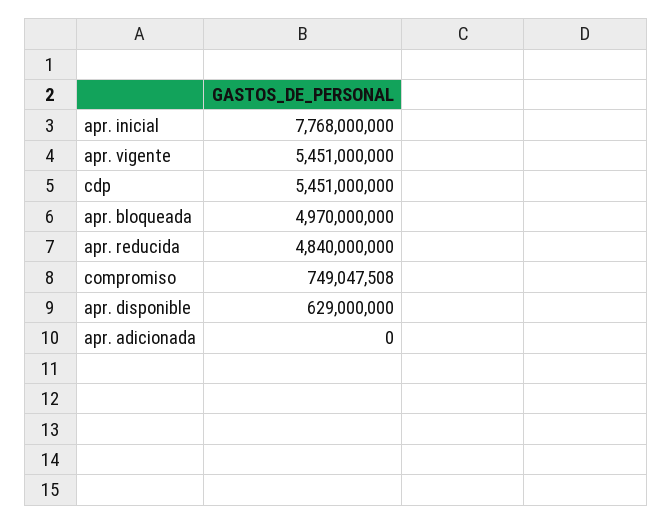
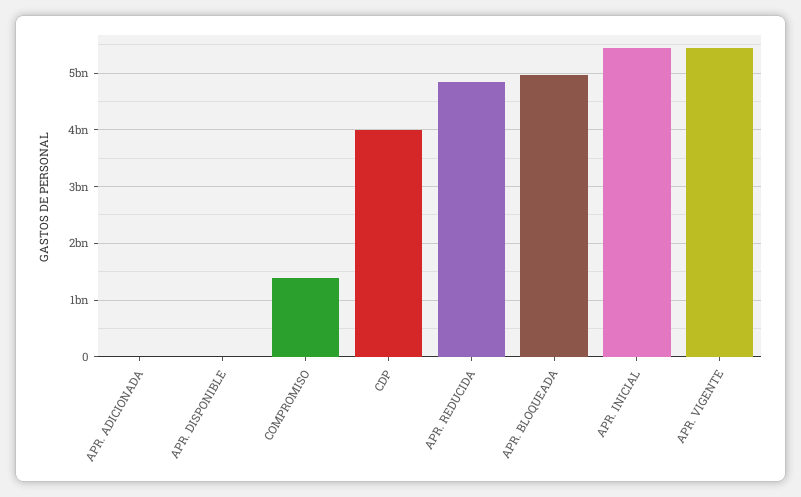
  {
-   "apr. inicial": 7768000000,
+   "apr. inicial": 5400000000,
    "apr. vigente": 5451000000,
-   "cdp": 5451000000,
+   "cdp": 4000000000,
    "apr. bloqueada": 4970000000,
    "apr. reducida": 4840000000,
-   "compromiso": 749047508,
+   "compromiso": 1400000000,
-   "apr. disponible": 629000000,
+   "apr. disponible": 0,
    "apr. adicionada": 0
  }

